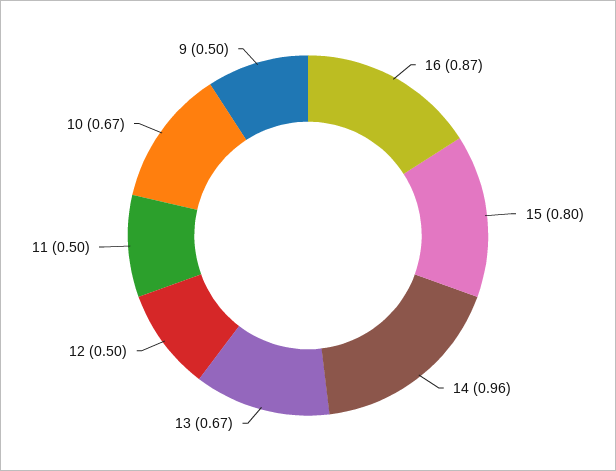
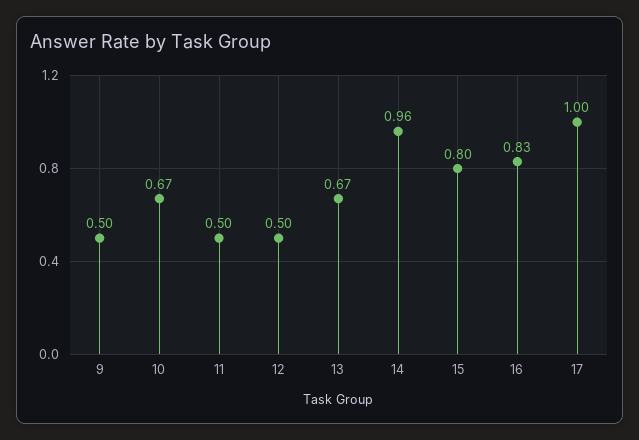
  {
-   "16": 0.87,
+   "16": 0.83,
    "15": 0.8,
    "14": 0.96,
    "13": 0.67,
    "12": 0.5,
    "11": 0.5,
    "10": 0.67,
-   "9": 0.5
+   "9": 0.5,
+   "17": 1
  }

